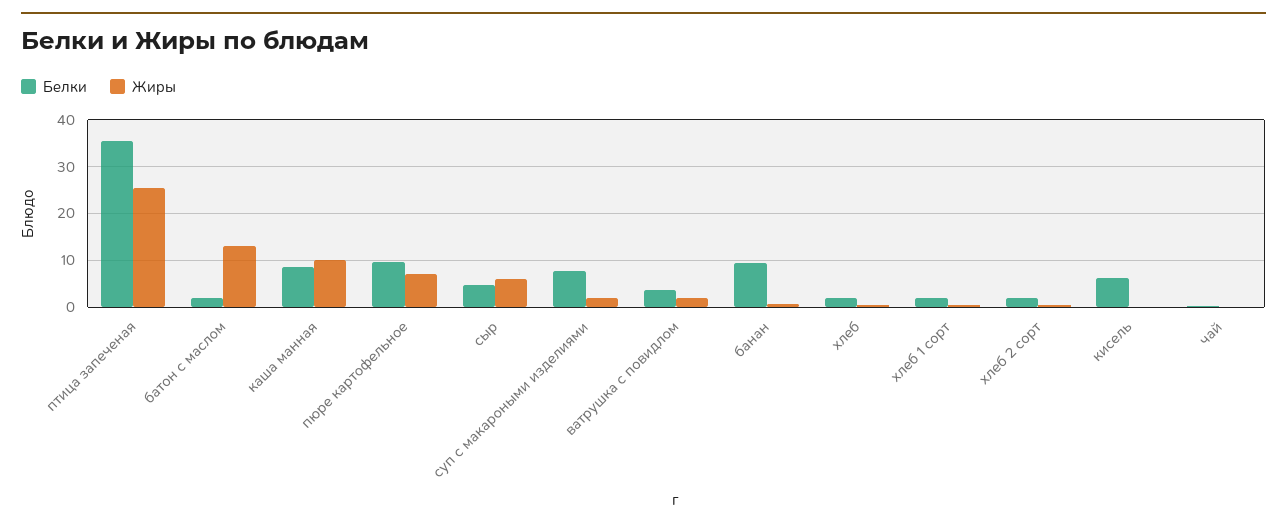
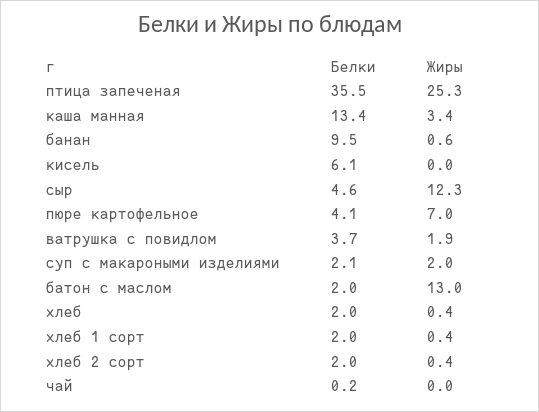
  {
    "Белки": {
      "птица запеченая": 35.5,
      "батон с маслом": 2,
-     "каша манная": 8,
+     "каша манная": 13.4,
-     "пюре картофельное": 10,
+     "пюре картофельное": 4.1,
      "сыр": 4.6,
-     "суп с макароными изделиями": 8,
+     "суп с макароными изделиями": 2.1,
      "ватрушка с повидлом": 3.7,
      "банан": 9.5,
      "хлеб": 2,
      "хлеб 1 сорт": 2,
      "хлеб 2 сорт": 2,
      "кисель": 6.1,
      "чай": 0.2
    },
    "Жиры": {
      "птица запеченая": 25.3,
      "батон с маслом": 13,
-     "каша манная": 10,
+     "каша манная": 3.4,
      "пюре картофельное": 7,
-     "сыр": 6,
+     "сыр": 12.3,
      "суп с макароными изделиями": 2,
      "ватрушка с повидлом": 1.9,
      "банан": 0.6,
      "хлеб": 0.4,
      "хлеб 1 сорт": 0.4,
      "хлеб 2 сорт": 0.4,
      "кисель": 0,
      "чай": 0
    }
  }

